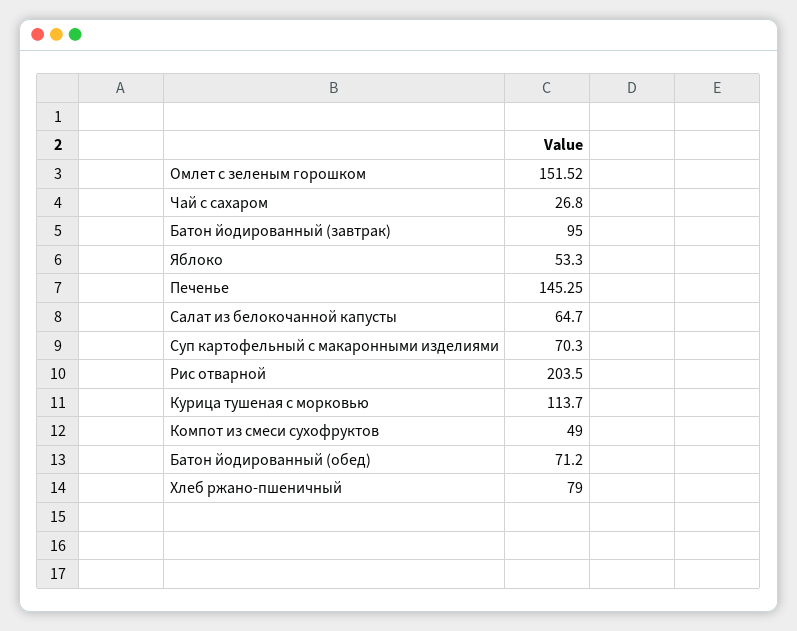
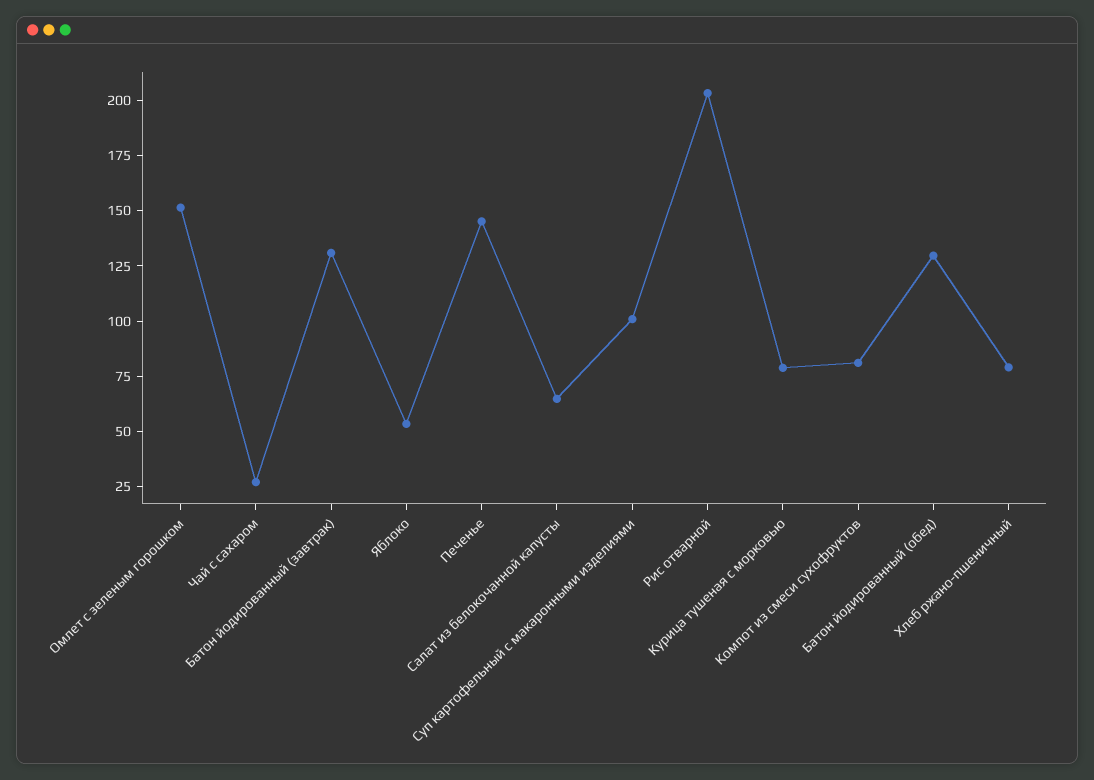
  {
    "Омлет с зеленым горошком": 151.52,
    "Чай с сахаром": 26.8,
-   "Батон йодированный (завтрак)": 95,
+   "Батон йодированный (завтрак)": 130,
    "Яблоко": 53.3,
    "Печенье": 145.25,
    "Салат из белокочанной капусты": 64.7,
-   "Суп картофельный с макаронными изделиями": 70.3,
+   "Суп картофельный с макаронными изделиями": 100,
    "Рис отварной": 203.5,
-   "Курица тушеная с морковью": 113.7,
+   "Курица тушеная с морковью": 80,
-   "Компот из смеси сухофруктов": 49,
+   "Компот из смеси сухофруктов": 80,
-   "Батон йодированный (обед)": 71.2,
+   "Батон йодированный (обед)": 130,
    "Хлеб ржано-пшеничный": 79
  }

